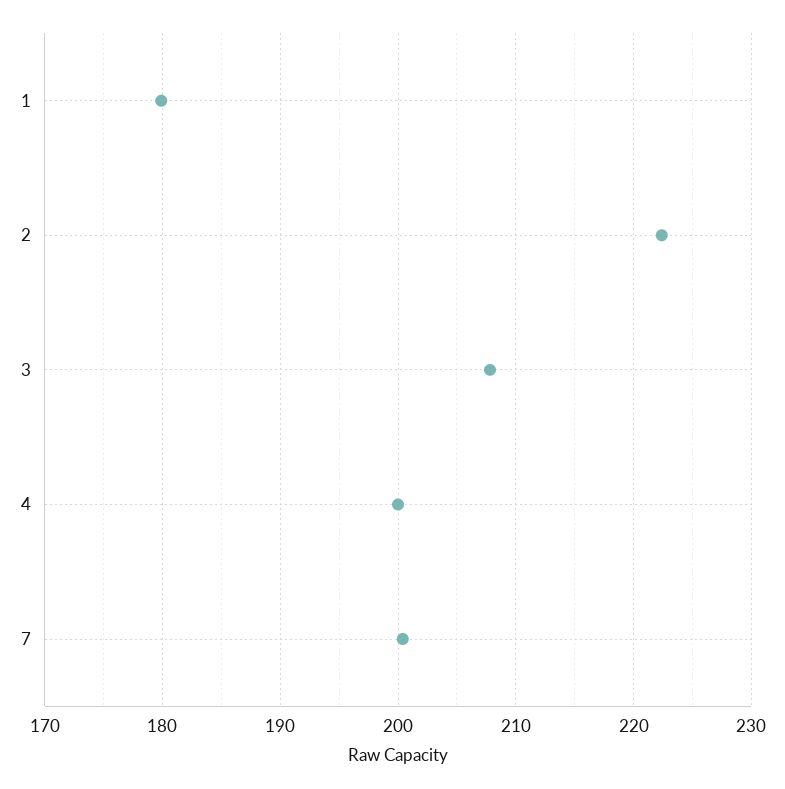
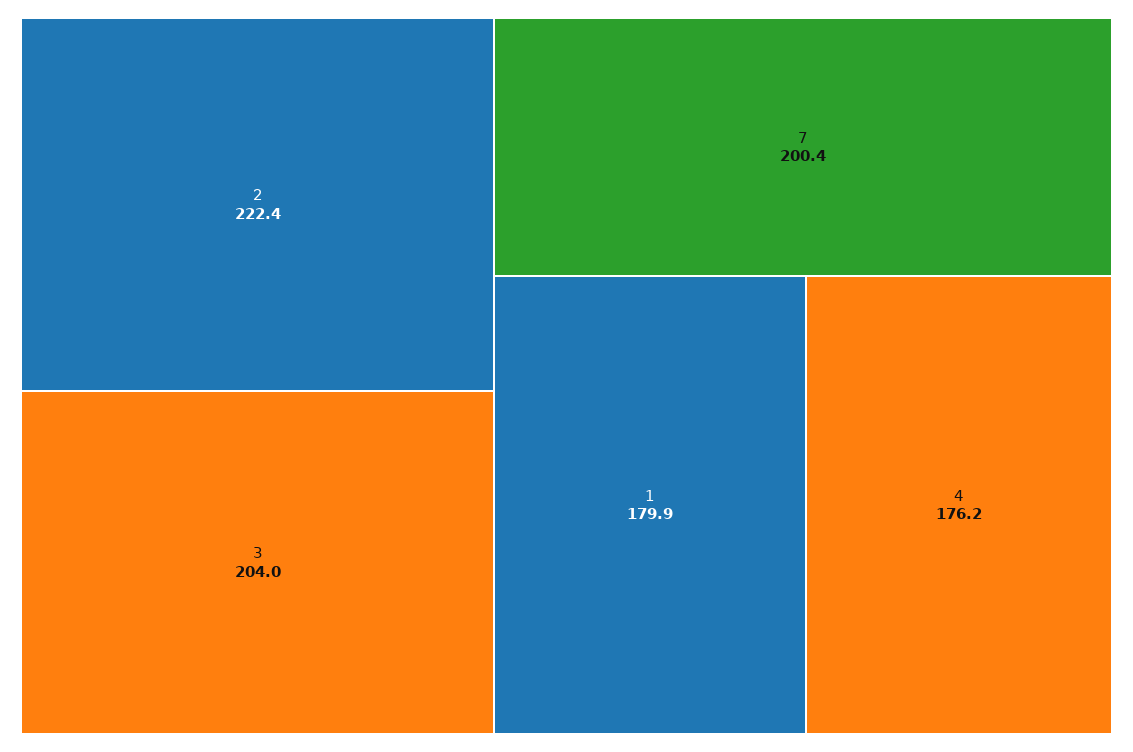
  {
    "1": 179.9,
    "2": 222.4,
-   "3": 208,
+   "3": 204,
-   "4": 200,
+   "4": 176.2,
    "7": 200.4
  }

